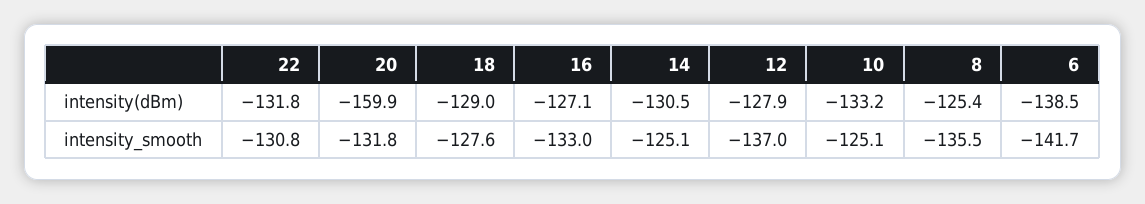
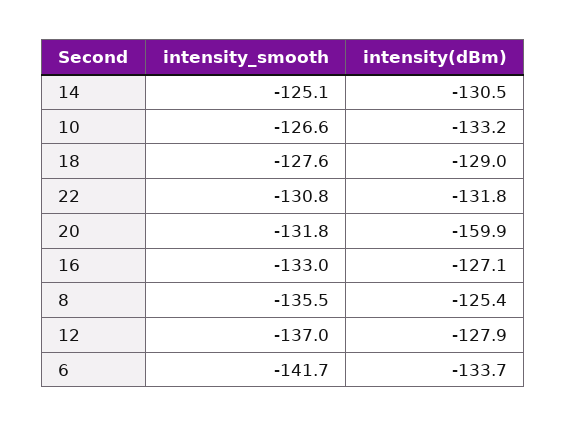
  {
    "22": {
      "intensity(dBm)": -131.8,
      "intensity_smooth": -130.8
    },
    "20": {
      "intensity(dBm)": -159.9,
      "intensity_smooth": -131.8
    },
    "18": {
      "intensity(dBm)": -129,
      "intensity_smooth": -127.6
    },
    "16": {
      "intensity(dBm)": -127.1,
      "intensity_smooth": -133
    },
    "14": {
      "intensity(dBm)": -130.5,
      "intensity_smooth": -125.1
    },
    "12": {
      "intensity(dBm)": -127.9,
      "intensity_smooth": -137
    },
    "10": {
      "intensity(dBm)": -133.2,
-     "intensity_smooth": -125.1
+     "intensity_smooth": -126.6
    },
    "8": {
      "intensity(dBm)": -125.4,
      "intensity_smooth": -135.5
    },
    "6": {
-     "intensity(dBm)": -138.5,
+     "intensity(dBm)": -133.7,
      "intensity_smooth": -141.7
    }
  }

